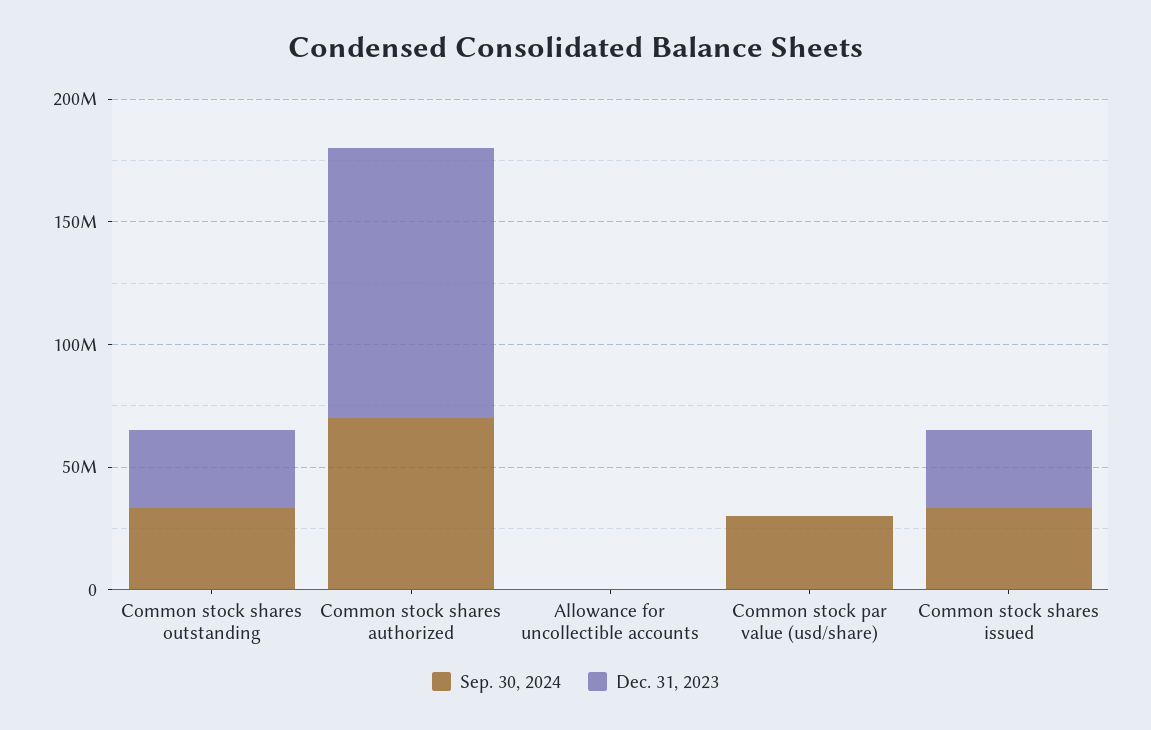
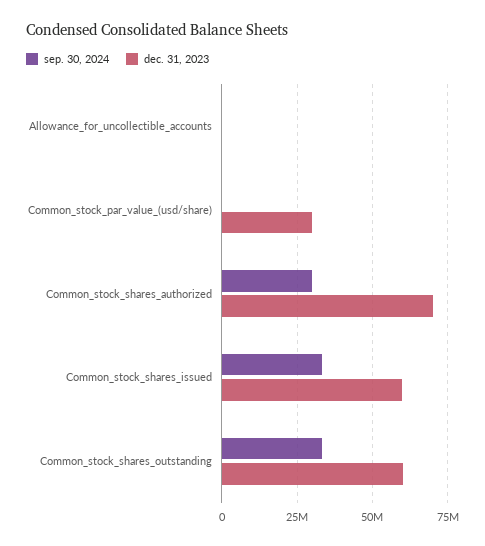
  {
    "Sep. 30, 2024": {
      "Common stock shares outstanding": 32500000,
-     "Common stock shares authorized": 70000000,
+     "Common stock shares authorized": 30000000,
      "Allowance for uncollectible accounts": 0,
-     "Common stock par value (usd/share)": 30000000,
+     "Common stock par value (usd/share)": 0,
      "Common stock shares issued": 32500000
    },
    "Dec. 31, 2023": {
-     "Common stock shares outstanding": 30000000,
+     "Common stock shares outstanding": 60000000,
-     "Common stock shares authorized": 110000000,
+     "Common stock shares authorized": 70000000,
      "Allowance for uncollectible accounts": 0,
-     "Common stock par value (usd/share)": 0,
+     "Common stock par value (usd/share)": 30000000,
-     "Common stock shares issued": 30000000
+     "Common stock shares issued": 60000000
    }
  }

